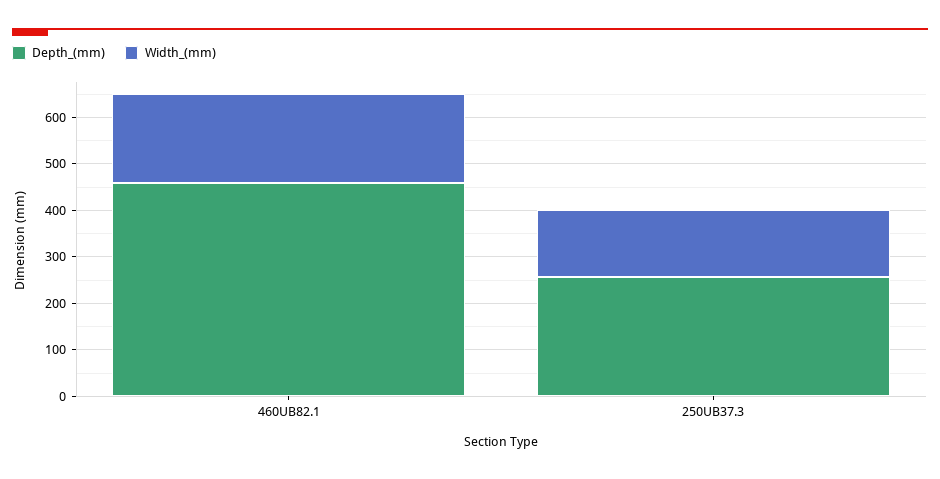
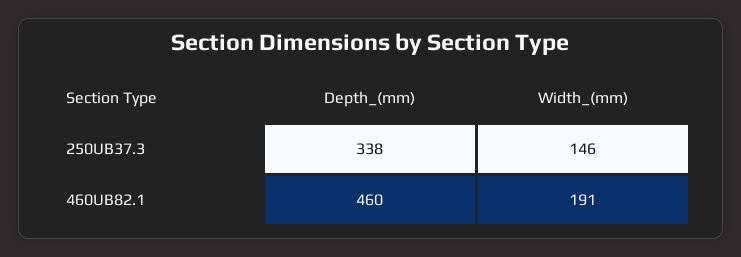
  {
    "Depth_(mm)": {
      "460UB82.1": 460,
-     "250UB37.3": 260
+     "250UB37.3": 338
    },
    "Width_(mm)": {
      "460UB82.1": 191,
      "250UB37.3": 146
    }
  }

